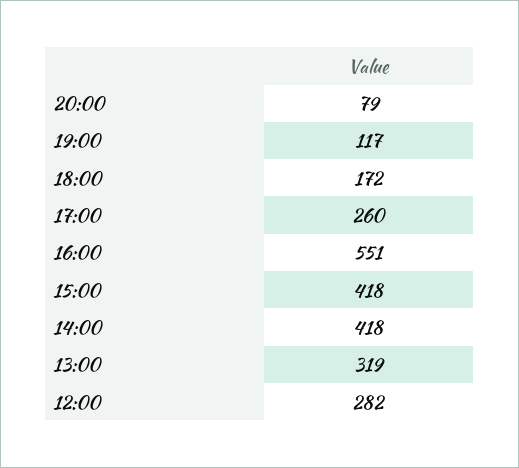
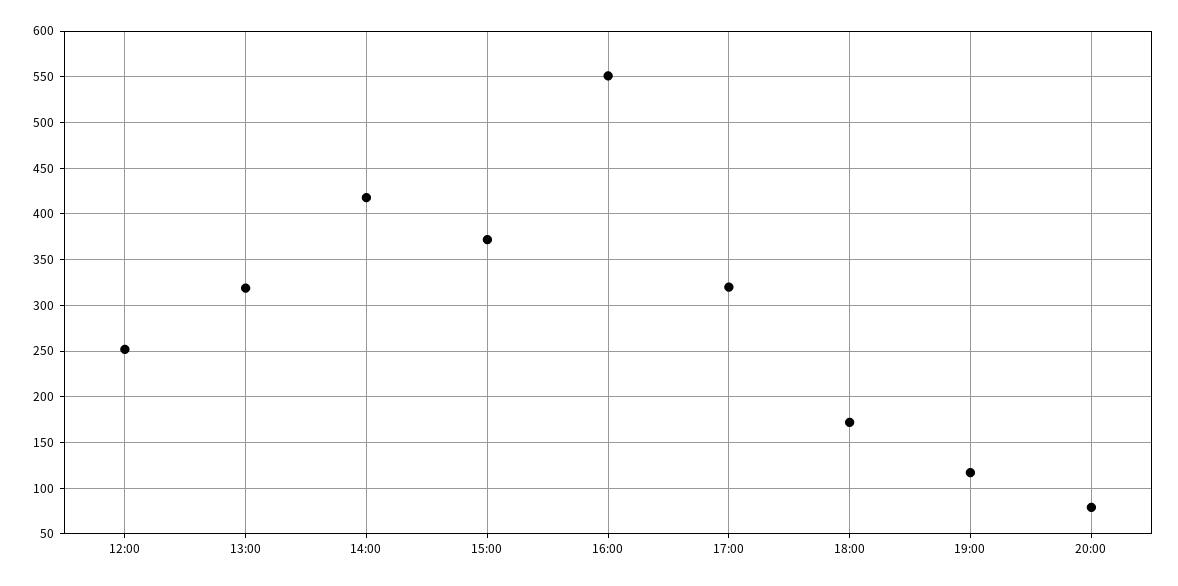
  {
    "20:00": 79,
    "19:00": 117,
    "18:00": 172,
-   "17:00": 260,
+   "17:00": 320,
    "16:00": 551,
-   "15:00": 418,
+   "15:00": 370,
    "14:00": 418,
    "13:00": 319,
-   "12:00": 282
+   "12:00": 250
  }

